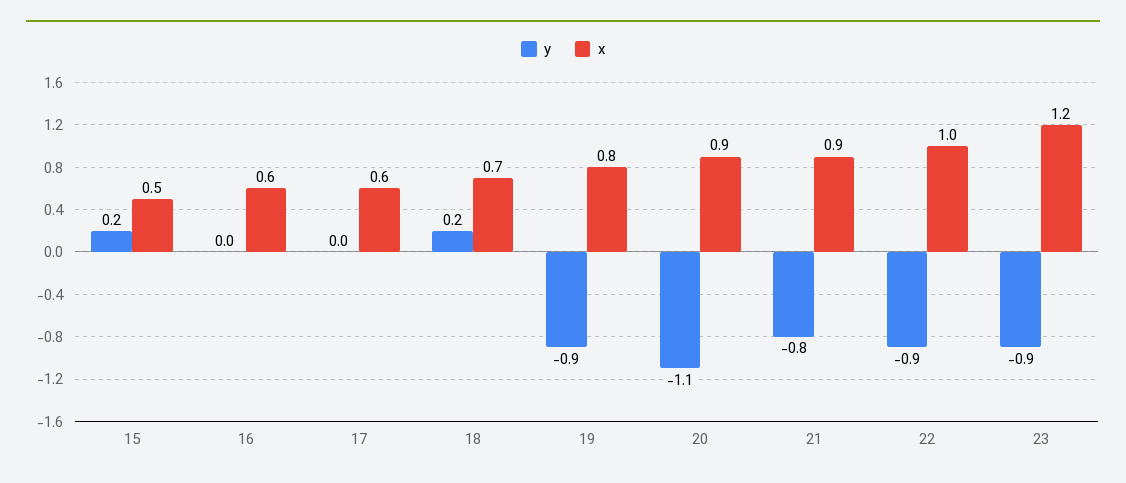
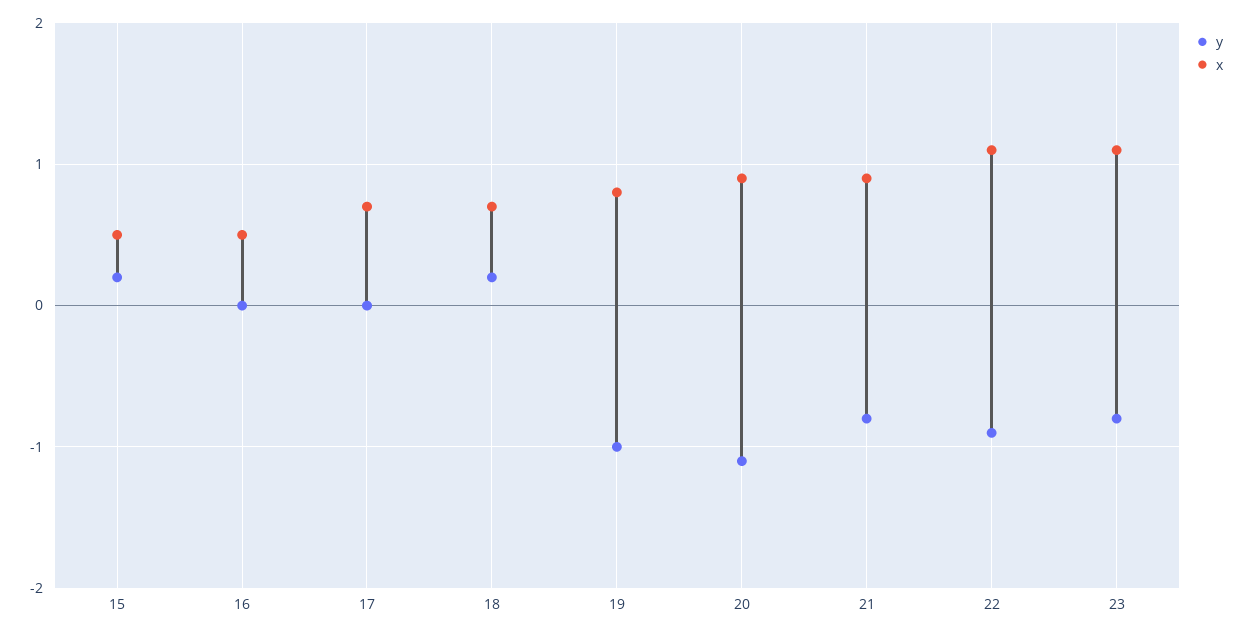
  {
    "y": {
      "15": 0.2,
      "16": 0,
      "17": 0,
      "18": 0.2,
-     "19": -0.9,
+     "19": -1,
      "20": -1.1,
      "21": -0.8,
      "22": -0.9,
-     "23": -0.9
+     "23": -0.8
    },
    "x": {
      "15": 0.5,
-     "16": 0.6,
+     "16": 0.5,
-     "17": 0.6,
+     "17": 0.7,
      "18": 0.7,
      "19": 0.8,
      "20": 0.9,
      "21": 0.9,
-     "22": 1,
+     "22": 1.1,
-     "23": 1.2
+     "23": 1.1
    }
  }

